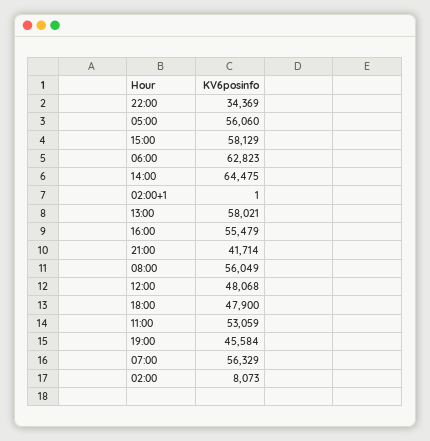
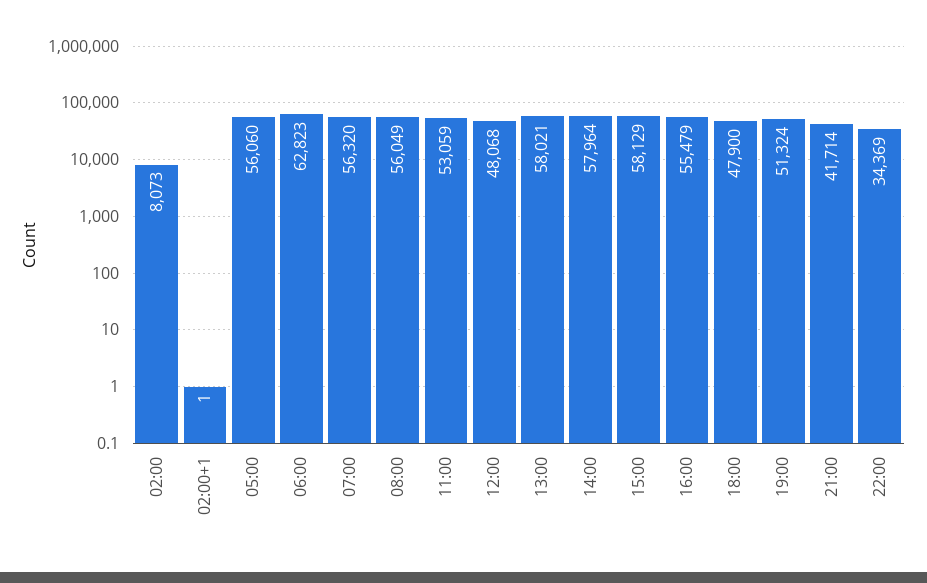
  {
    "22:00": 34369,
    "05:00": 56060,
    "15:00": 58129,
    "06:00": 62823,
-   "14:00": 64475,
+   "14:00": 57964,
    "02:00+1": 1,
    "13:00": 58021,
    "16:00": 55479,
    "21:00": 41714,
    "08:00": 56049,
    "12:00": 48068,
    "18:00": 47900,
    "11:00": 53059,
-   "19:00": 45584,
+   "19:00": 51324,
-   "07:00": 56329,
+   "07:00": 56320,
    "02:00": 8073
  }

